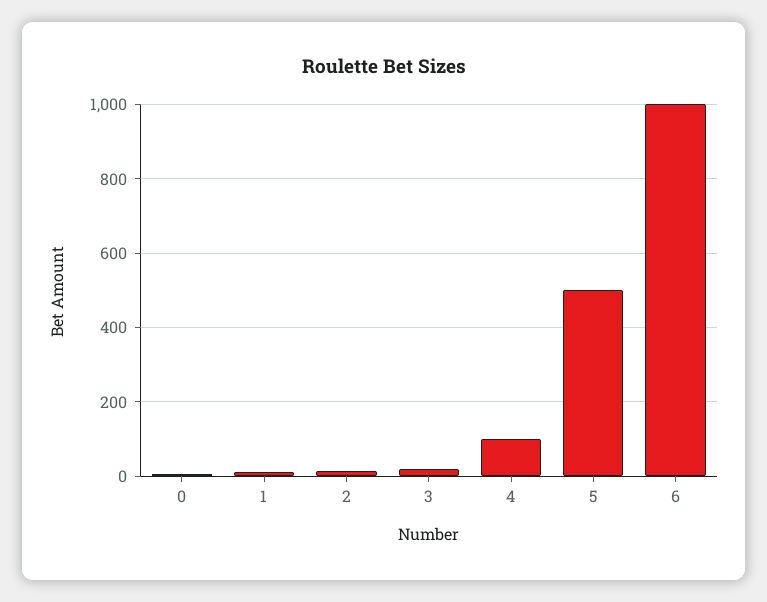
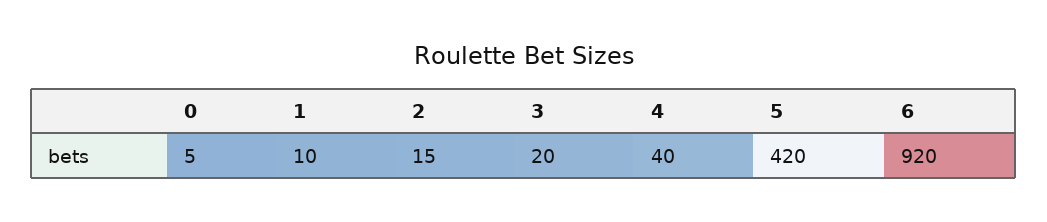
  {
    "0": 5,
    "1": 10,
    "2": 15,
    "3": 20,
-   "4": 100,
+   "4": 40,
-   "5": 500,
+   "5": 420,
-   "6": 1000
+   "6": 920
  }

